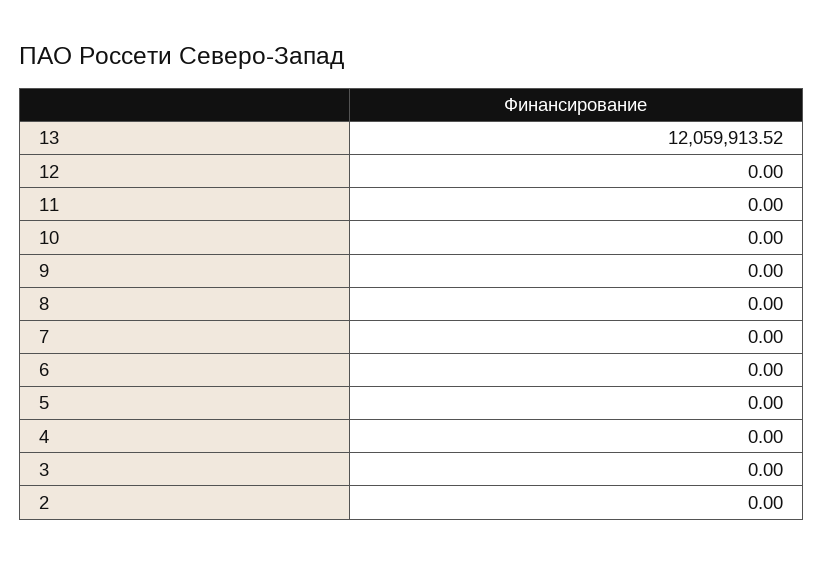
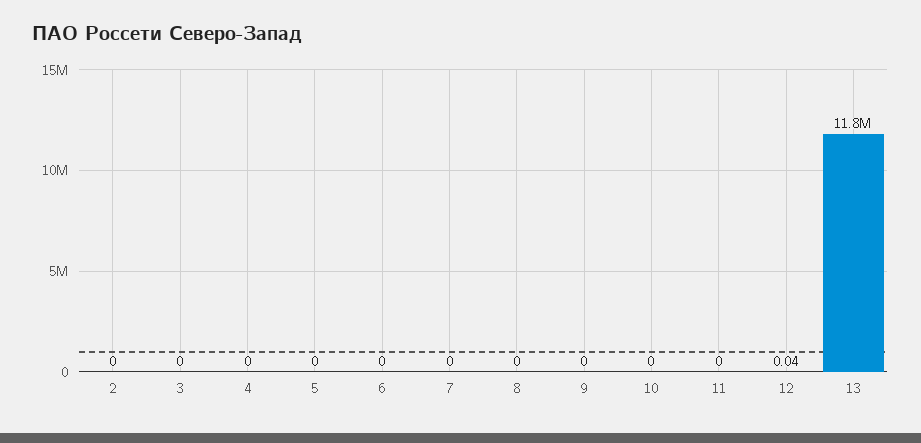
  {
-   "13": 12059913.52,
+   "13": 11800000,
-   "12": 0,
+   "12": 0.04,
    "11": 0,
    "10": 0,
    "9": 0,
    "8": 0,
    "7": 0,
    "6": 0,
    "5": 0,
    "4": 0,
    "3": 0,
    "2": 0
  }

